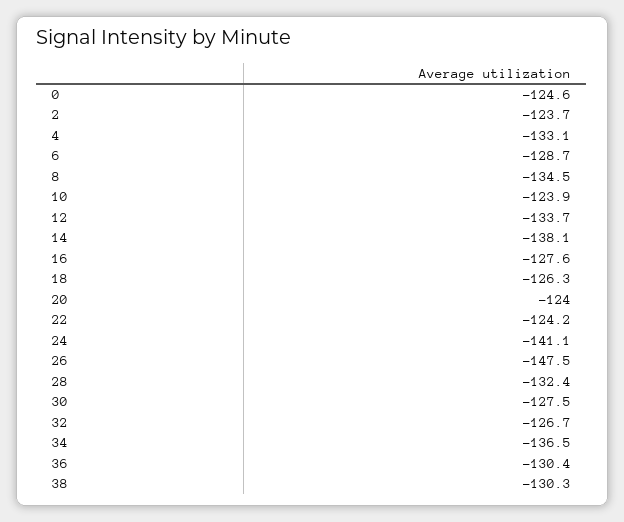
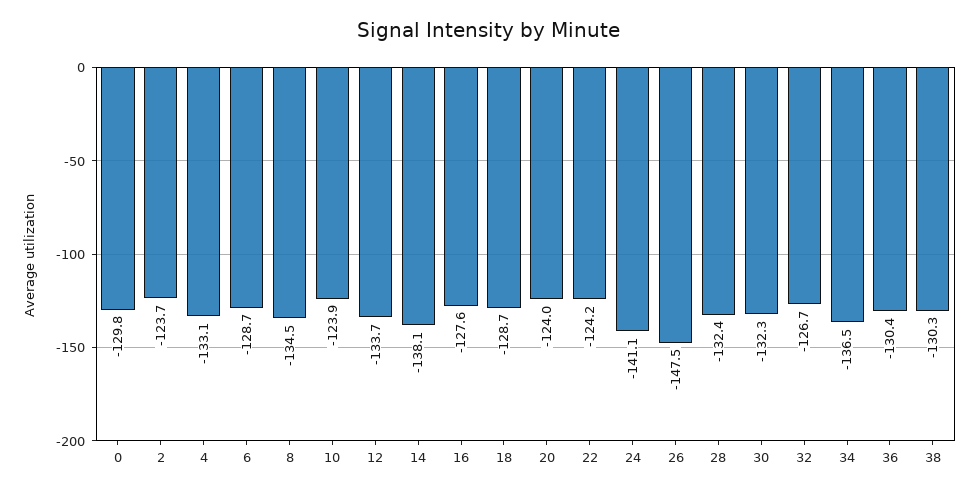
  {
-   "0": -124.6,
+   "0": -129.8,
    "2": -123.7,
    "4": -133.1,
    "6": -128.7,
    "8": -134.5,
    "10": -123.9,
    "12": -133.7,
    "14": -138.1,
    "16": -127.6,
-   "18": -126.3,
+   "18": -128.7,
    "20": -124,
    "22": -124.2,
    "24": -141.1,
    "26": -147.5,
    "28": -132.4,
-   "30": -127.5,
+   "30": -132.3,
    "32": -126.7,
    "34": -136.5,
    "36": -130.4,
    "38": -130.3
  }

